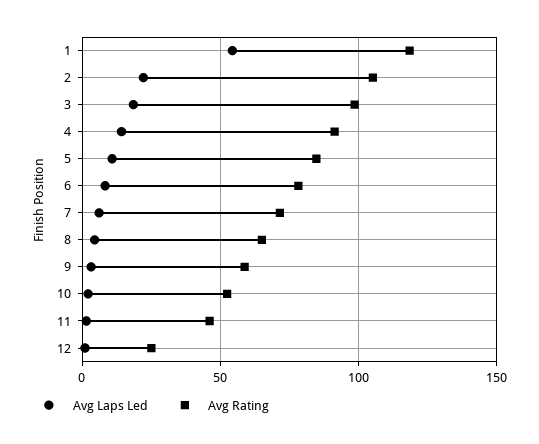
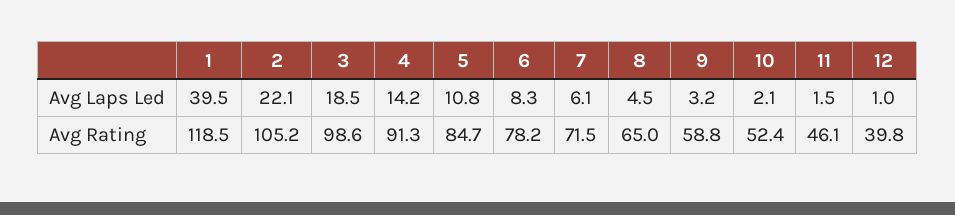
  {
    "Avg Laps Led": {
-     "1": 55,
+     "1": 39.5,
      "2": 22.1,
      "3": 18.5,
      "4": 14.2,
      "5": 10.8,
      "6": 8.3,
      "7": 6.1,
      "8": 4.5,
      "9": 3.2,
      "10": 2.1,
      "11": 1.5,
      "12": 1
    },
    "Avg Rating": {
      "1": 118.5,
      "2": 105.2,
      "3": 98.6,
      "4": 91.3,
      "5": 84.7,
      "6": 78.2,
      "7": 71.5,
      "8": 65,
      "9": 58.8,
      "10": 52.4,
      "11": 46.1,
-     "12": 25
+     "12": 39.8
    }
  }

